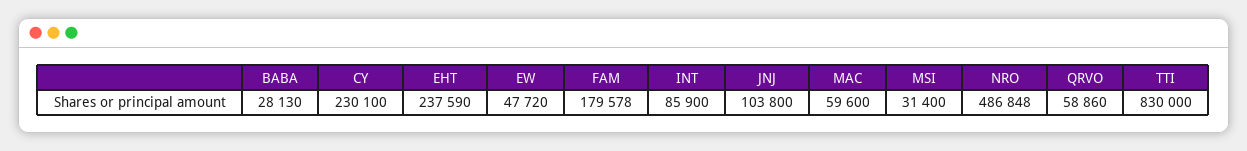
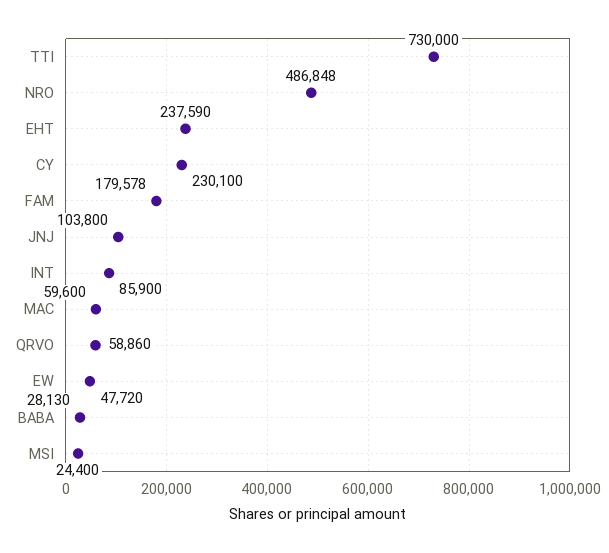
  {
    "BABA": 28130,
    "CY": 230100,
    "EHT": 237590,
    "EW": 47720,
    "FAM": 179578,
    "INT": 85900,
    "JNJ": 103800,
    "MAC": 59600,
-   "MSI": 31400,
+   "MSI": 24400,
    "NRO": 486848,
    "QRVO": 58860,
-   "TTI": 830000
+   "TTI": 730000
  }

